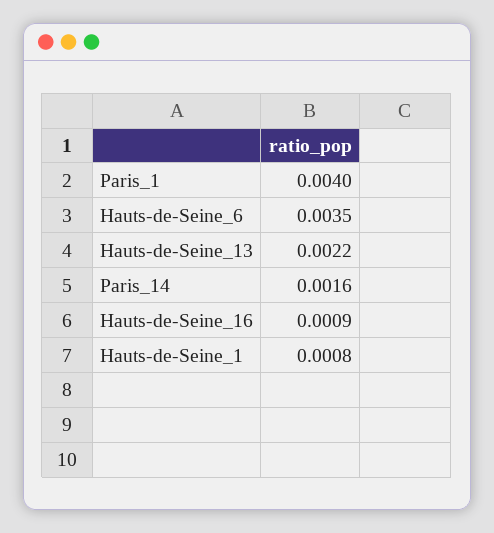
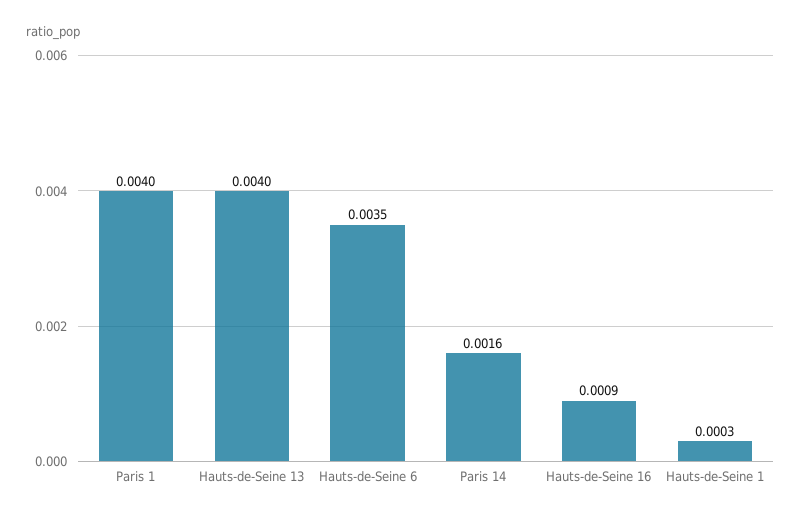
  {
    "Paris_1": 0.004,
    "Hauts-de-Seine_6": 0.0035,
-   "Hauts-de-Seine_13": 0.0022,
+   "Hauts-de-Seine_13": 0.004,
    "Paris_14": 0.0016,
    "Hauts-de-Seine_16": 0.0009,
-   "Hauts-de-Seine_1": 0.0008
+   "Hauts-de-Seine_1": 0.0003
  }

